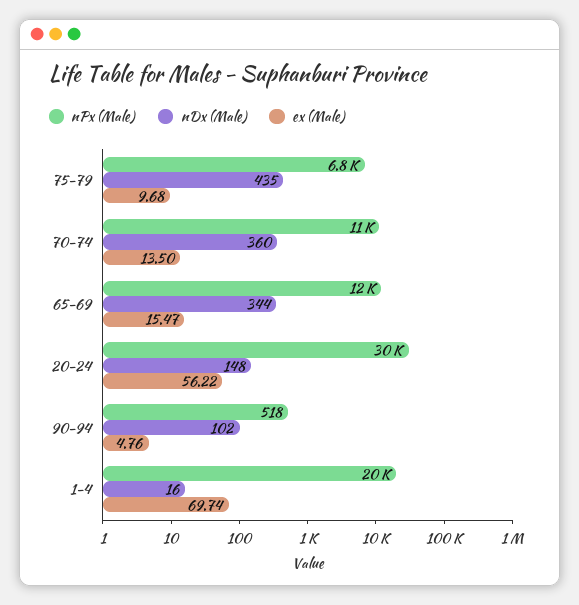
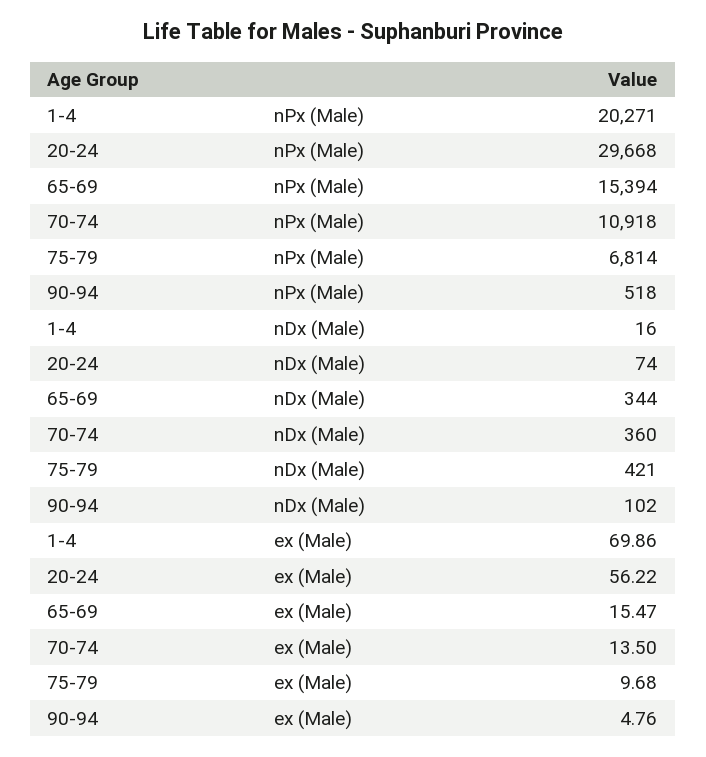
  {
    "nPx (Male)": {
      "75-79": 6814,
      "70-74": 10918,
-     "65-69": 12000,
+     "65-69": 15394,
      "20-24": 29668,
      "90-94": 518,
      "1-4": 20271
    },
    "nDx (Male)": {
-     "75-79": 435,
+     "75-79": 421,
      "70-74": 360,
      "65-69": 344,
-     "20-24": 148,
+     "20-24": 74,
      "90-94": 102,
      "1-4": 16
    },
    "ex (Male)": {
      "75-79": 9.68,
      "70-74": 13.5,
      "65-69": 15.47,
      "20-24": 56.22,
      "90-94": 4.76,
-     "1-4": 69.74
+     "1-4": 69.86
    }
  }

